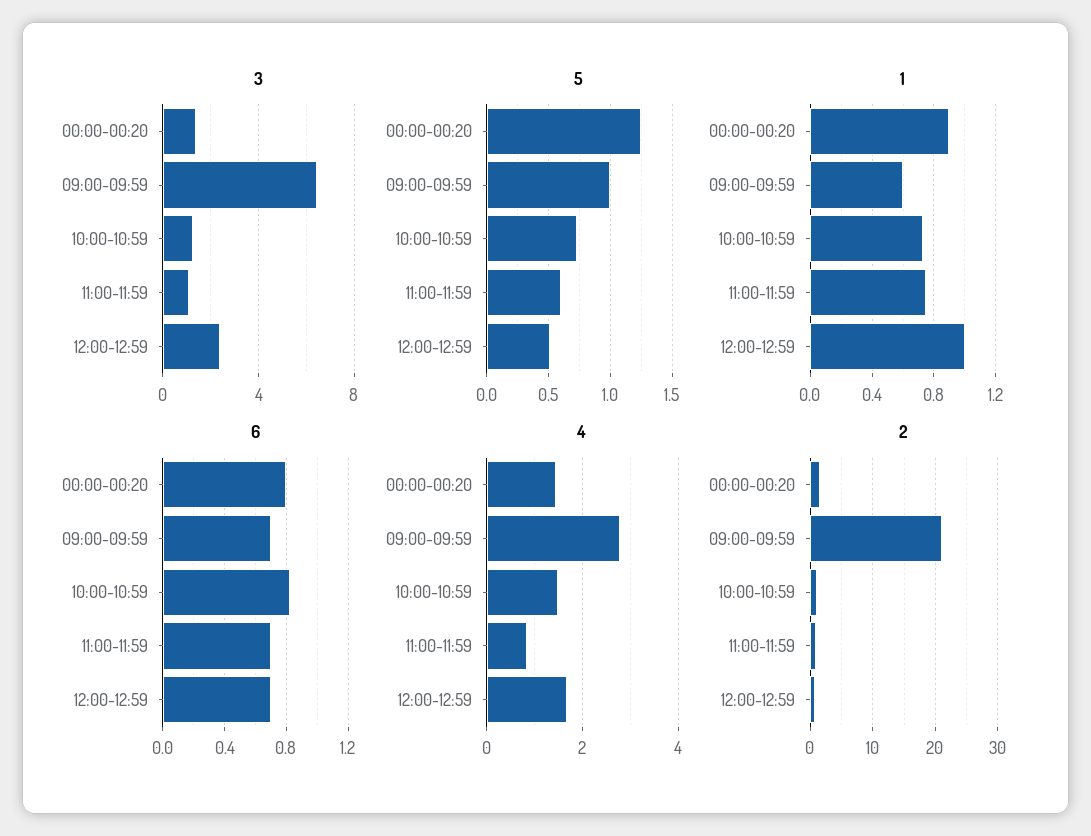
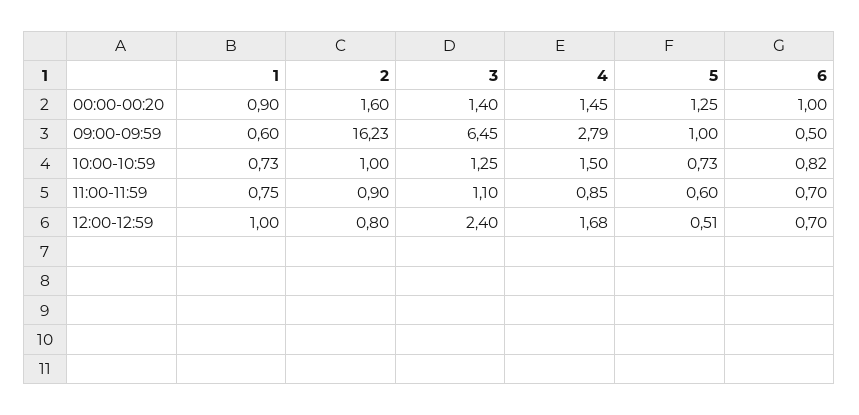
  {
    "3": {
      "00:00-00:20": 1.4,
      "09:00-09:59": 6.45,
      "10:00-10:59": 1.25,
      "11:00-11:59": 1.1,
      "12:00-12:59": 2.4
    },
    "5": {
      "00:00-00:20": 1.25,
      "09:00-09:59": 1,
      "10:00-10:59": 0.73,
      "11:00-11:59": 0.6,
      "12:00-12:59": 0.51
    },
    "1": {
      "00:00-00:20": 0.9,
      "09:00-09:59": 0.6,
      "10:00-10:59": 0.73,
      "11:00-11:59": 0.75,
      "12:00-12:59": 1
    },
    "6": {
-     "00:00-00:20": 0.8,
+     "00:00-00:20": 1,
-     "09:00-09:59": 0.7,
+     "09:00-09:59": 0.5,
      "10:00-10:59": 0.82,
      "11:00-11:59": 0.7,
      "12:00-12:59": 0.7
    },
    "4": {
      "00:00-00:20": 1.45,
      "09:00-09:59": 2.79,
      "10:00-10:59": 1.5,
      "11:00-11:59": 0.85,
      "12:00-12:59": 1.68
    },
    "2": {
      "00:00-00:20": 1.6,
-     "09:00-09:59": 21,
+     "09:00-09:59": 16.23,
      "10:00-10:59": 1,
      "11:00-11:59": 0.9,
      "12:00-12:59": 0.8
    }
  }

